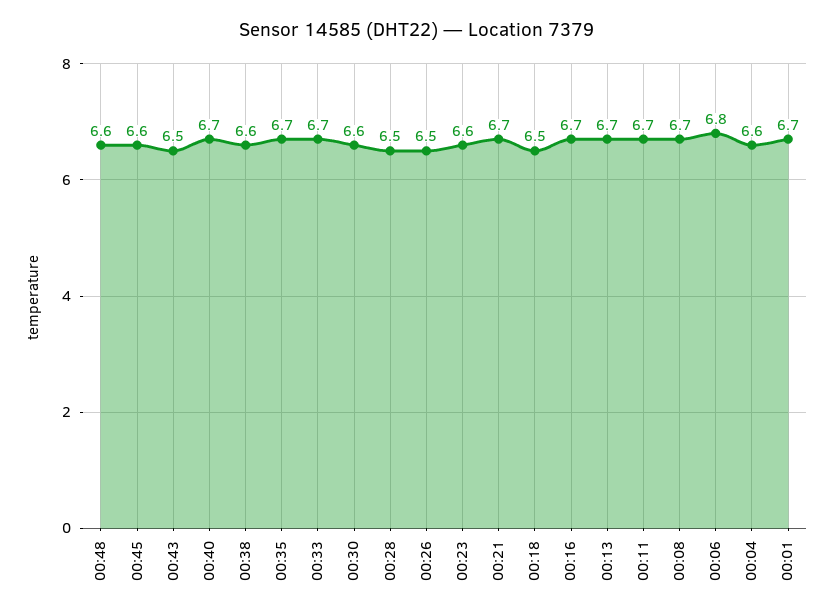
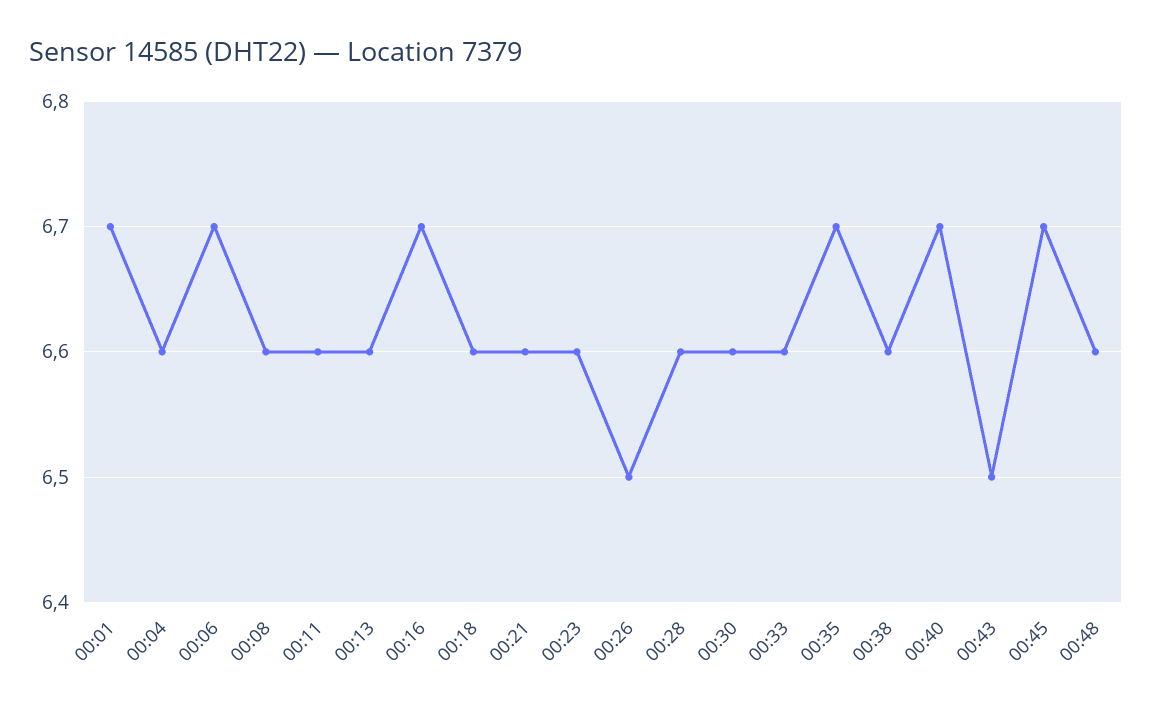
  {
    "00:48": 6.6,
-   "00:45": 6.6,
+   "00:45": 6.7,
    "00:43": 6.5,
    "00:40": 6.7,
    "00:38": 6.6,
    "00:35": 6.7,
-   "00:33": 6.7,
+   "00:33": 6.6,
    "00:30": 6.6,
-   "00:28": 6.5,
+   "00:28": 6.6,
    "00:26": 6.5,
    "00:23": 6.6,
-   "00:21": 6.7,
+   "00:21": 6.6,
-   "00:18": 6.5,
+   "00:18": 6.6,
    "00:16": 6.7,
-   "00:13": 6.7,
+   "00:13": 6.6,
-   "00:11": 6.7,
+   "00:11": 6.6,
-   "00:08": 6.7,
+   "00:08": 6.6,
-   "00:06": 6.8,
+   "00:06": 6.7,
    "00:04": 6.6,
    "00:01": 6.7
  }

